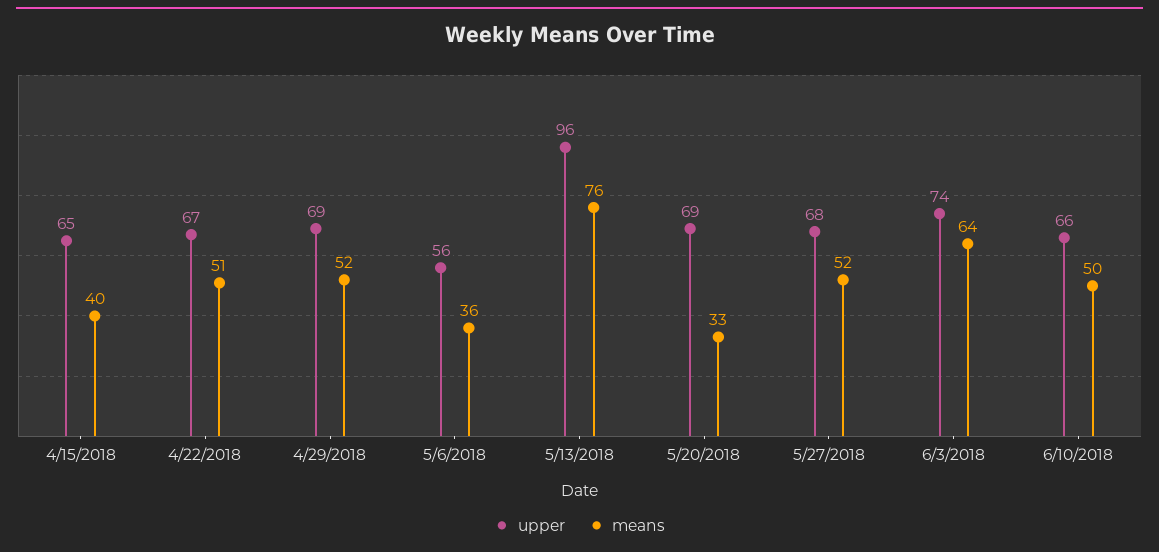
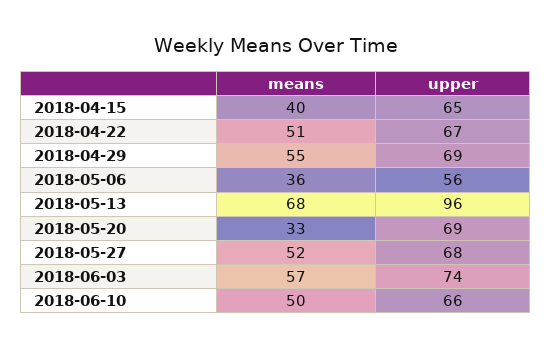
  {
    "upper": {
      "4/15/2018": 65,
      "4/22/2018": 67,
      "4/29/2018": 69,
      "5/6/2018": 56,
      "5/13/2018": 96,
      "5/20/2018": 69,
      "5/27/2018": 68,
      "6/3/2018": 74,
      "6/10/2018": 66
    },
    "means": {
      "4/15/2018": 40,
      "4/22/2018": 51,
-     "4/29/2018": 52,
+     "4/29/2018": 55,
      "5/6/2018": 36,
-     "5/13/2018": 76,
+     "5/13/2018": 68,
      "5/20/2018": 33,
      "5/27/2018": 52,
-     "6/3/2018": 64,
+     "6/3/2018": 57,
      "6/10/2018": 50
    }
  }

